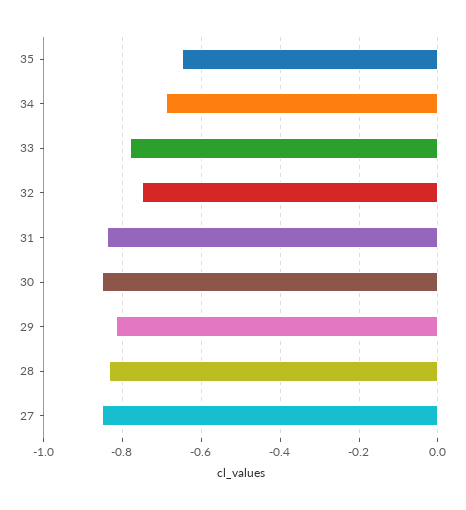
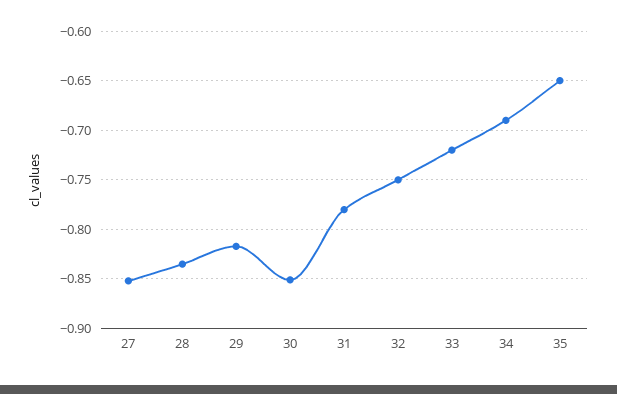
  {
    "35": -0.65,
    "34": -0.69,
-   "33": -0.78,
+   "33": -0.72,
    "32": -0.75,
-   "31": -0.84,
+   "31": -0.78,
    "30": -0.85,
    "29": -0.82,
    "28": -0.84,
    "27": -0.85
  }

